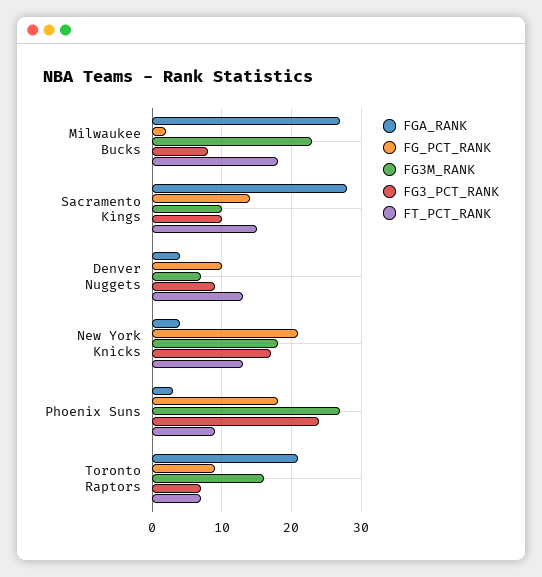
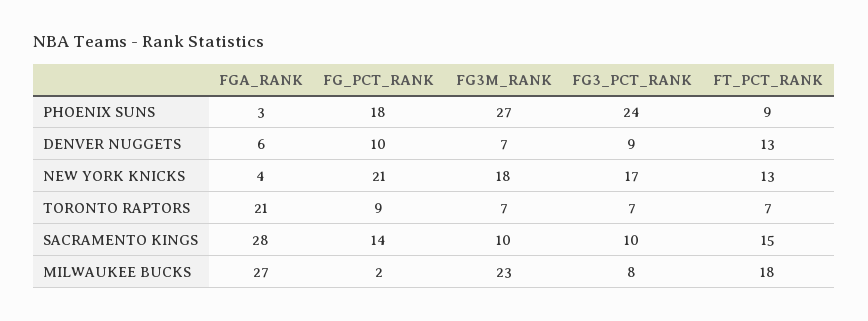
  {
    "FGA_RANK": {
      "Milwaukee Bucks": 27,
      "Sacramento Kings": 28,
-     "Denver Nuggets": 4,
+     "Denver Nuggets": 6,
      "New York Knicks": 4,
      "Phoenix Suns": 3,
      "Toronto Raptors": 21
    },
    "FG_PCT_RANK": {
      "Milwaukee Bucks": 2,
      "Sacramento Kings": 14,
      "Denver Nuggets": 10,
      "New York Knicks": 21,
      "Phoenix Suns": 18,
      "Toronto Raptors": 9
    },
    "FG3M_RANK": {
      "Milwaukee Bucks": 23,
      "Sacramento Kings": 10,
      "Denver Nuggets": 7,
      "New York Knicks": 18,
      "Phoenix Suns": 27,
-     "Toronto Raptors": 16
+     "Toronto Raptors": 7
    },
    "FG3_PCT_RANK": {
      "Milwaukee Bucks": 8,
      "Sacramento Kings": 10,
      "Denver Nuggets": 9,
      "New York Knicks": 17,
      "Phoenix Suns": 24,
      "Toronto Raptors": 7
    },
    "FT_PCT_RANK": {
      "Milwaukee Bucks": 18,
      "Sacramento Kings": 15,
      "Denver Nuggets": 13,
      "New York Knicks": 13,
      "Phoenix Suns": 9,
      "Toronto Raptors": 7
    }
  }

